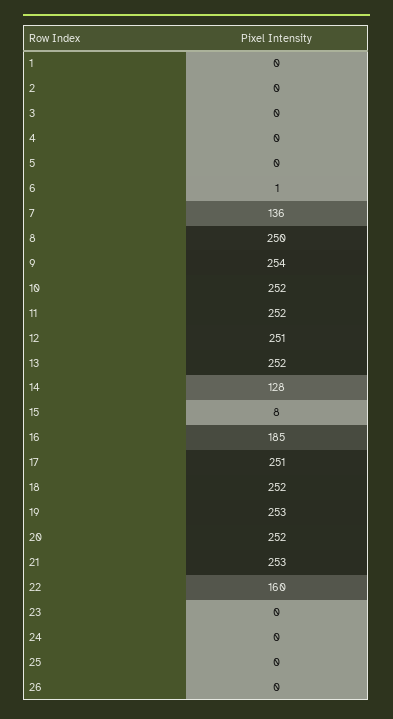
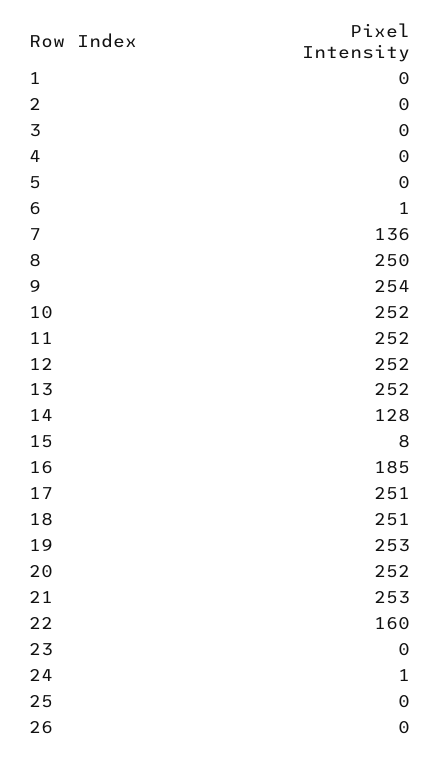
  {
    "1": 0,
    "2": 0,
    "3": 0,
    "4": 0,
    "5": 0,
    "6": 1,
    "7": 136,
    "8": 250,
    "9": 254,
    "10": 252,
    "11": 252,
-   "12": 251,
+   "12": 252,
    "13": 252,
    "14": 128,
    "15": 8,
    "16": 185,
    "17": 251,
-   "18": 252,
+   "18": 251,
    "19": 253,
    "20": 252,
    "21": 253,
    "22": 160,
    "23": 0,
-   "24": 0,
+   "24": 1,
    "25": 0,
    "26": 0
  }

